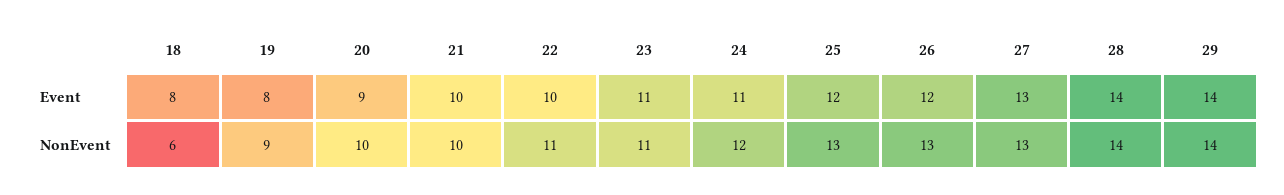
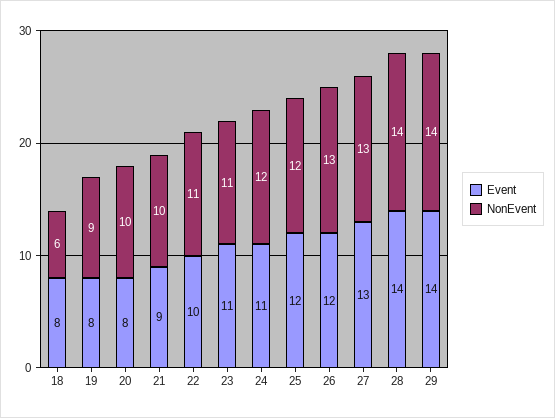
  {
    "Event": {
      "18": 8,
      "19": 8,
-     "20": 9,
+     "20": 8,
-     "21": 10,
+     "21": 9,
      "22": 10,
      "23": 11,
      "24": 11,
      "25": 12,
      "26": 12,
      "27": 13,
      "28": 14,
      "29": 14
    },
    "NonEvent": {
      "18": 6,
      "19": 9,
      "20": 10,
      "21": 10,
      "22": 11,
      "23": 11,
      "24": 12,
-     "25": 13,
+     "25": 12,
      "26": 13,
      "27": 13,
      "28": 14,
      "29": 14
    }
  }

